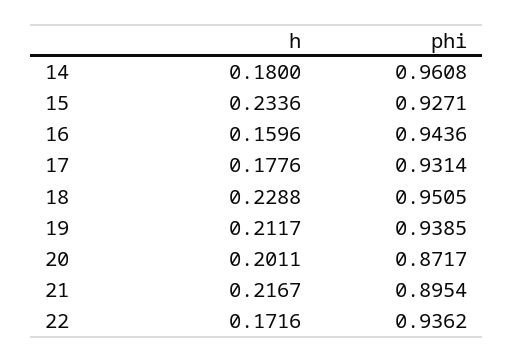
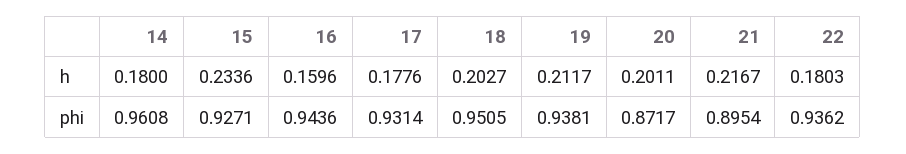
  {
    "h": {
      "14": 0.18,
      "15": 0.2336,
      "16": 0.1596,
      "17": 0.1776,
-     "18": 0.2288,
+     "18": 0.2027,
      "19": 0.2117,
      "20": 0.2011,
      "21": 0.2167,
-     "22": 0.1716
+     "22": 0.1803
    },
    "phi": {
      "14": 0.9608,
      "15": 0.9271,
      "16": 0.9436,
      "17": 0.9314,
      "18": 0.9505,
-     "19": 0.9385,
+     "19": 0.9381,
      "20": 0.8717,
      "21": 0.8954,
      "22": 0.9362
    }
  }

